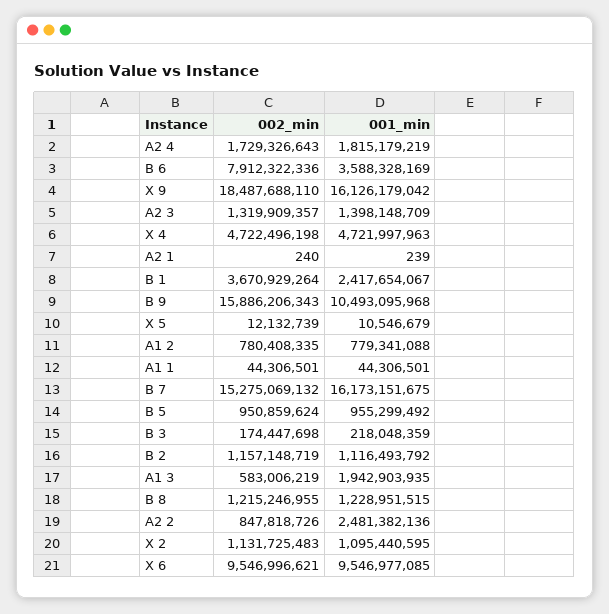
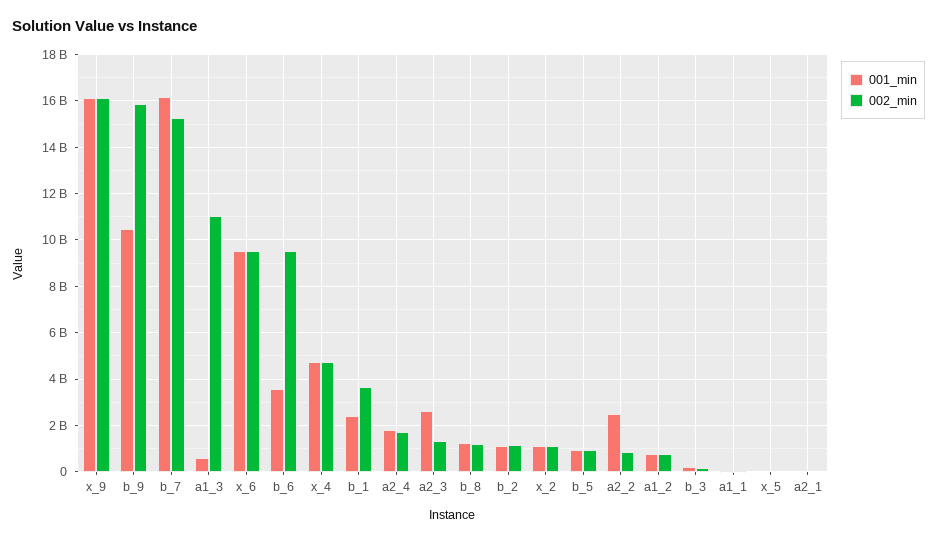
  {
    "002_min": {
      "A2 4": 1729326643,
-     "B 6": 7912322336,
+     "B 6": 9500000000,
-     "X 9": 18487688110,
+     "X 9": 16000000000,
      "A2 3": 1319909357,
      "X 4": 4722496198,
      "A2 1": 240,
      "B 1": 3670929264,
      "B 9": 15886206343,
      "X 5": 12132739,
      "A1 2": 780408335,
      "A1 1": 44306501,
      "B 7": 15275069132,
      "B 5": 950859624,
      "B 3": 174447698,
      "B 2": 1157148719,
-     "A1 3": 583006219,
+     "A1 3": 11000000000,
      "B 8": 1215246955,
      "A2 2": 847818726,
      "X 2": 1131725483,
      "X 6": 9546996621
    },
    "001_min": {
      "A2 4": 1815179219,
      "B 6": 3588328169,
      "X 9": 16126179042,
-     "A2 3": 1398148709,
+     "A2 3": 2500000000,
      "X 4": 4721997963,
      "A2 1": 239,
      "B 1": 2417654067,
      "B 9": 10493095968,
      "X 5": 10546679,
      "A1 2": 779341088,
      "A1 1": 44306501,
      "B 7": 16173151675,
      "B 5": 955299492,
      "B 3": 218048359,
      "B 2": 1116493792,
-     "A1 3": 1942903935,
+     "A1 3": 500000000,
      "B 8": 1228951515,
      "A2 2": 2481382136,
      "X 2": 1095440595,
      "X 6": 9546977085
    }
  }

